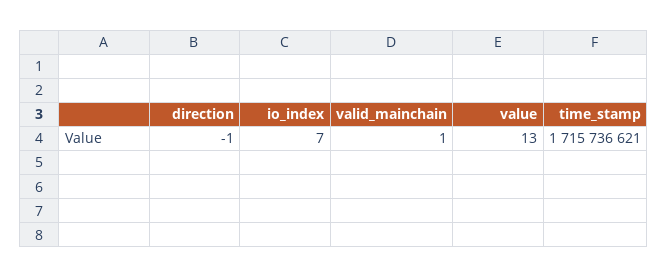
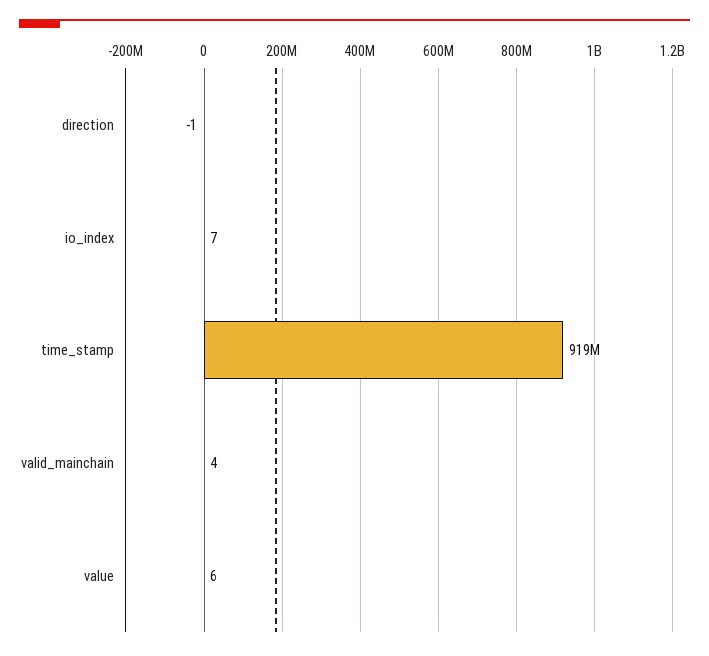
  {
    "direction": -1,
    "io_index": 7,
-   "valid_mainchain": 1,
+   "valid_mainchain": 4,
-   "value": 13,
+   "value": 6,
-   "time_stamp": 1715736621
+   "time_stamp": 919000000
  }

